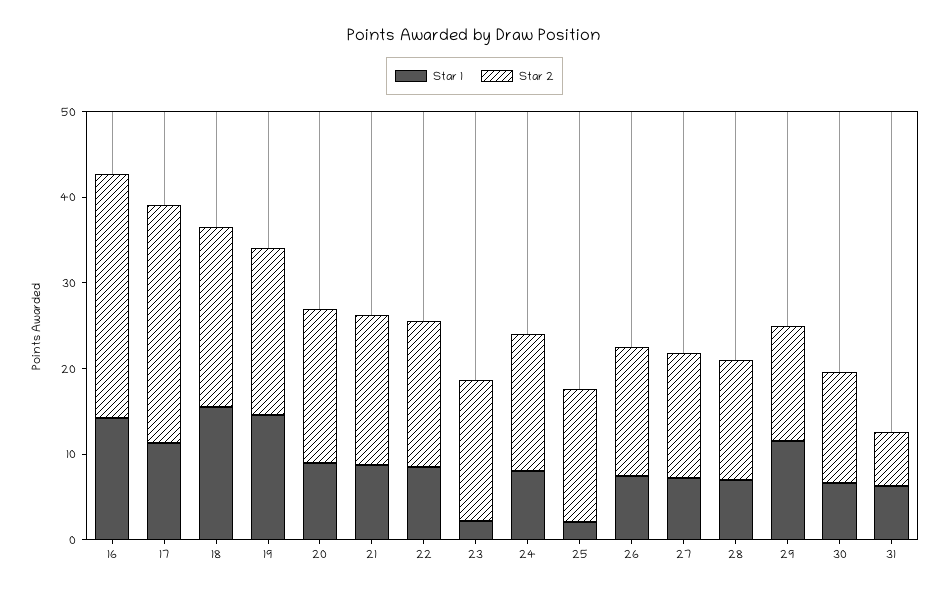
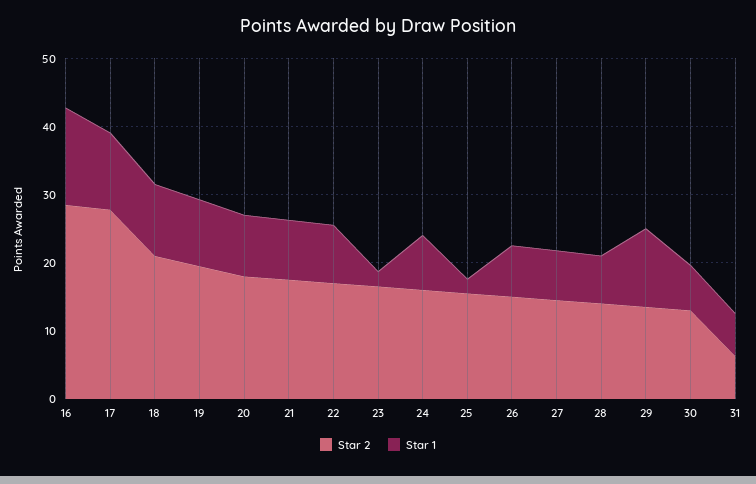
  {
    "Star 1": {
      "16": 14,
      "17": 12,
-     "18": 16,
+     "18": 10,
-     "19": 14,
+     "19": 10,
      "20": 10,
      "21": 8,
      "22": 8,
      "23": 2,
      "24": 8,
      "25": 2,
      "26": 8,
      "27": 8,
      "28": 8,
      "29": 12,
      "30": 6,
      "31": 6
    },
    "Star 2": {
      "16": 28,
      "17": 28,
      "18": 22,
      "19": 20,
      "20": 18,
      "21": 18,
      "22": 18,
      "23": 16,
      "24": 16,
      "25": 16,
      "26": 16,
      "27": 14,
      "28": 14,
      "29": 14,
      "30": 14,
      "31": 6
    }
  }

